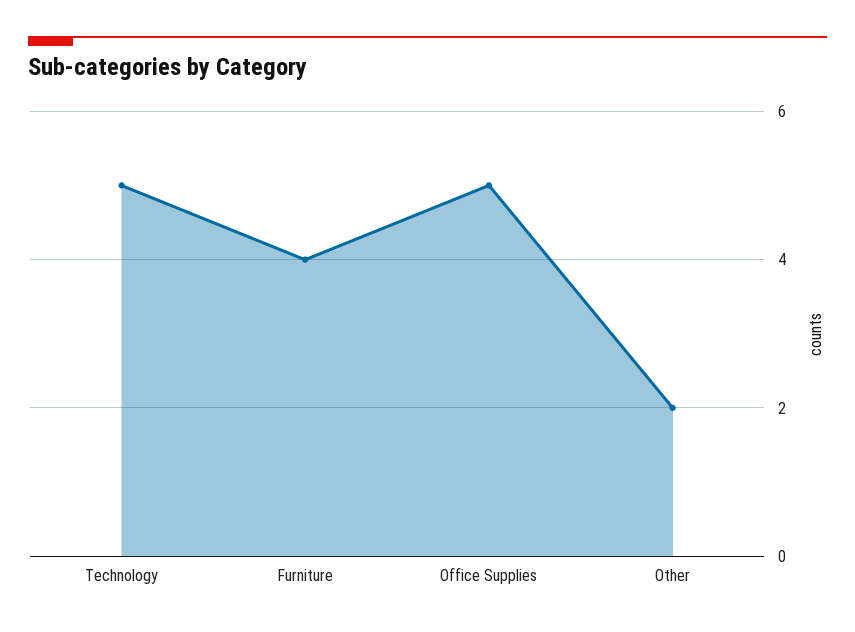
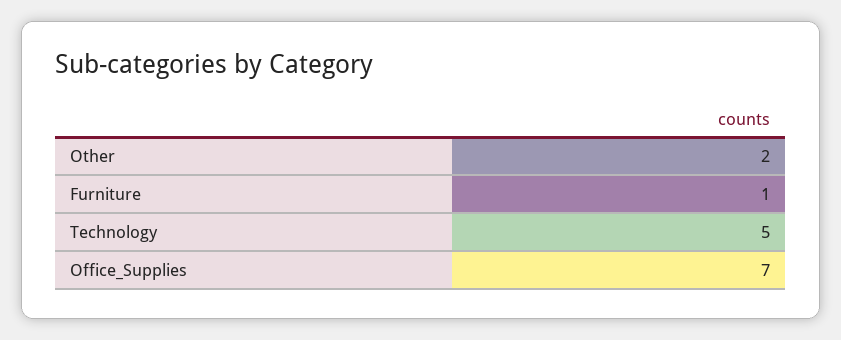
  {
    "Technology": 5,
-   "Furniture": 4,
+   "Furniture": 1,
-   "Office Supplies": 5,
+   "Office Supplies": 7,
    "Other": 2
  }

